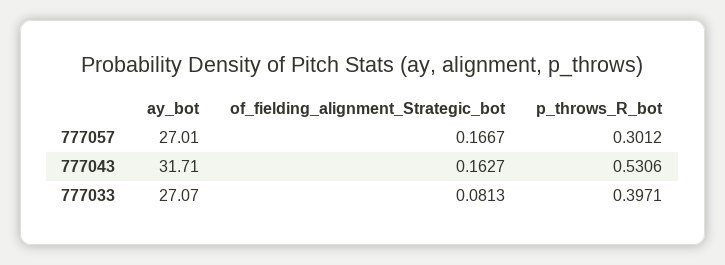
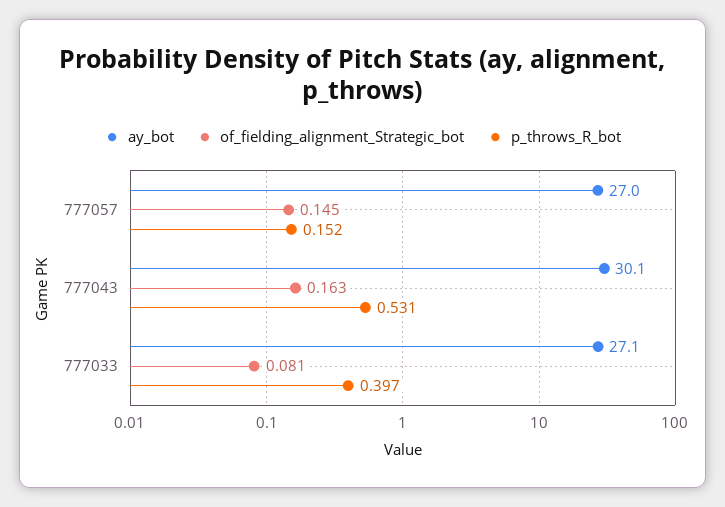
  {
    "ay_bot": {
      "777057": 27.01,
-     "777043": 31.71,
+     "777043": 30.1,
      "777033": 27.07
    },
    "of_fielding_alignment_Strategic_bot": {
-     "777057": 0.1667,
+     "777057": 0.145,
      "777043": 0.1627,
      "777033": 0.0813
    },
    "p_throws_R_bot": {
-     "777057": 0.3012,
+     "777057": 0.152,
      "777043": 0.5306,
      "777033": 0.3971
    }
  }

